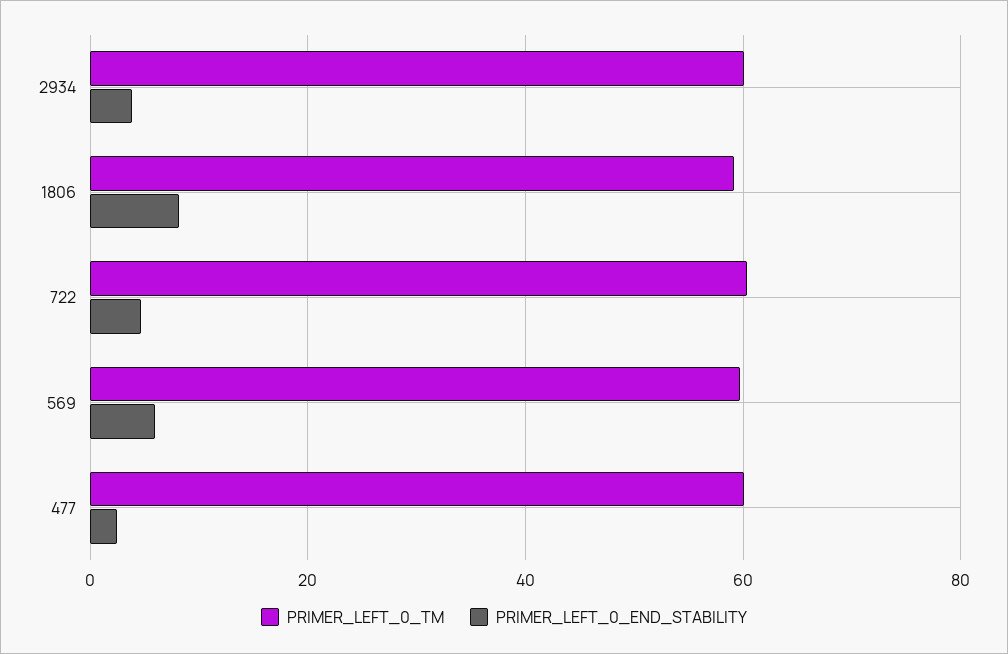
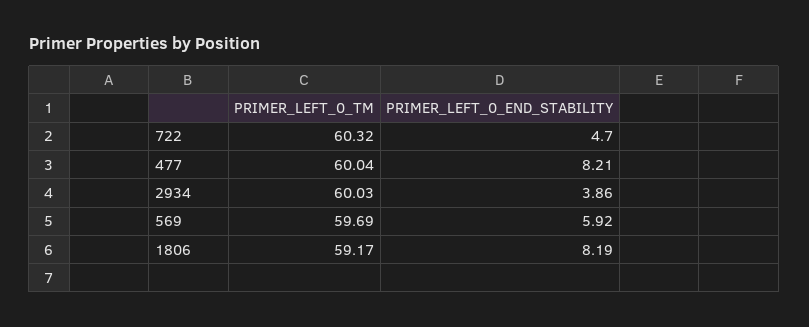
  {
    "PRIMER_LEFT_0_TM": {
      "2934": 60.03,
      "1806": 59.17,
      "722": 60.32,
      "569": 59.69,
      "477": 60.04
    },
    "PRIMER_LEFT_0_END_STABILITY": {
      "2934": 3.86,
      "1806": 8.19,
      "722": 4.7,
      "569": 5.92,
-     "477": 2
+     "477": 8.21
    }
  }

